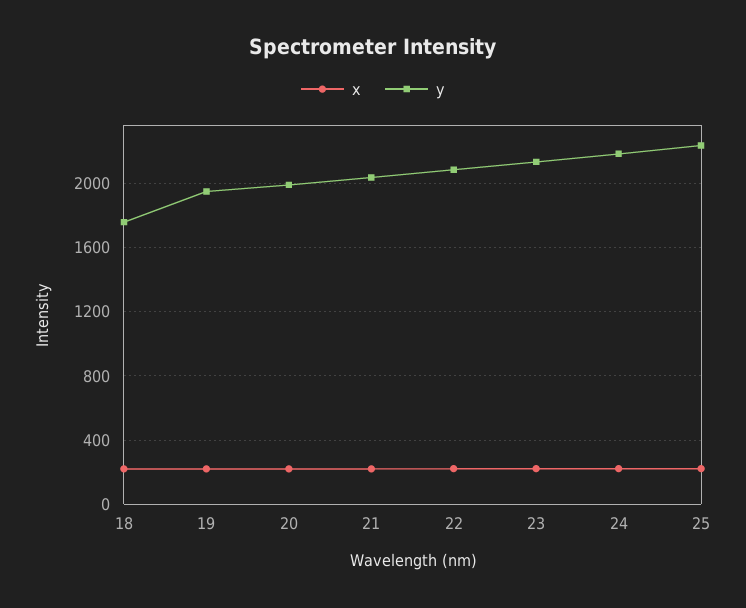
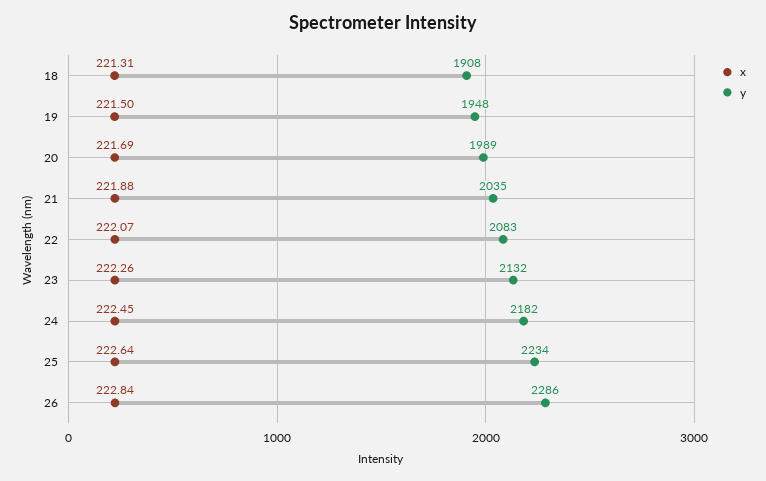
  {
    "x": {
      "18": 221.31,
      "19": 221.5,
      "20": 221.69,
      "21": 221.88,
      "22": 222.07,
      "23": 222.26,
      "24": 222.45,
-     "25": 222.64
+     "25": 222.64,
+     "26": 222.84
    },
    "y": {
-     "18": 1750,
+     "18": 1908,
      "19": 1948,
      "20": 1989,
      "21": 2035,
      "22": 2083,
      "23": 2132,
      "24": 2182,
-     "25": 2234
+     "25": 2234,
+     "26": 2286
    }
  }

